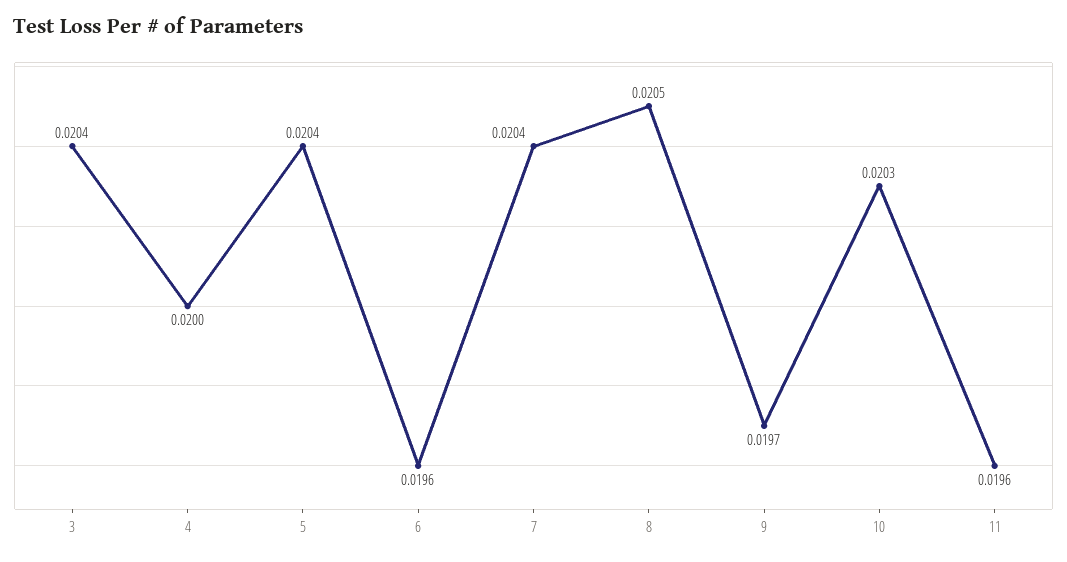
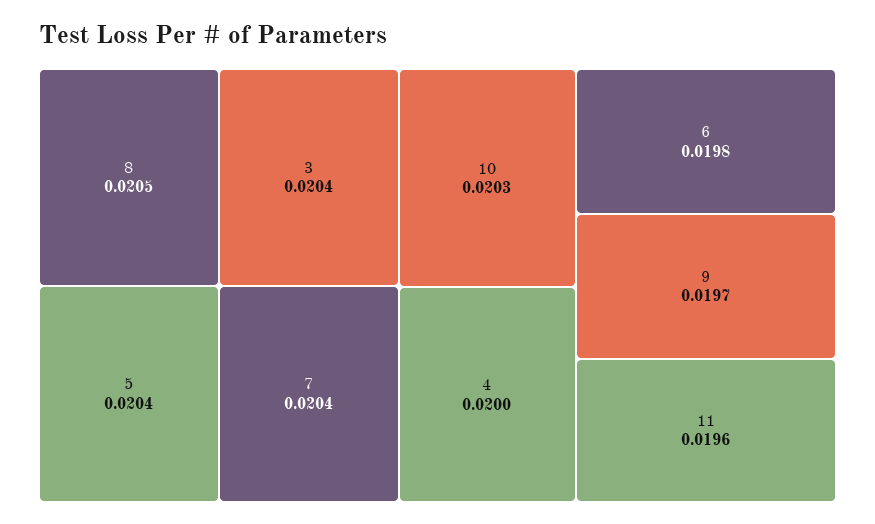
  {
    "3": 0.0204,
    "4": 0.02,
    "5": 0.0204,
-   "6": 0.0196,
+   "6": 0.0198,
    "7": 0.0204,
    "8": 0.0205,
    "9": 0.0197,
    "10": 0.0203,
    "11": 0.0196
  }

